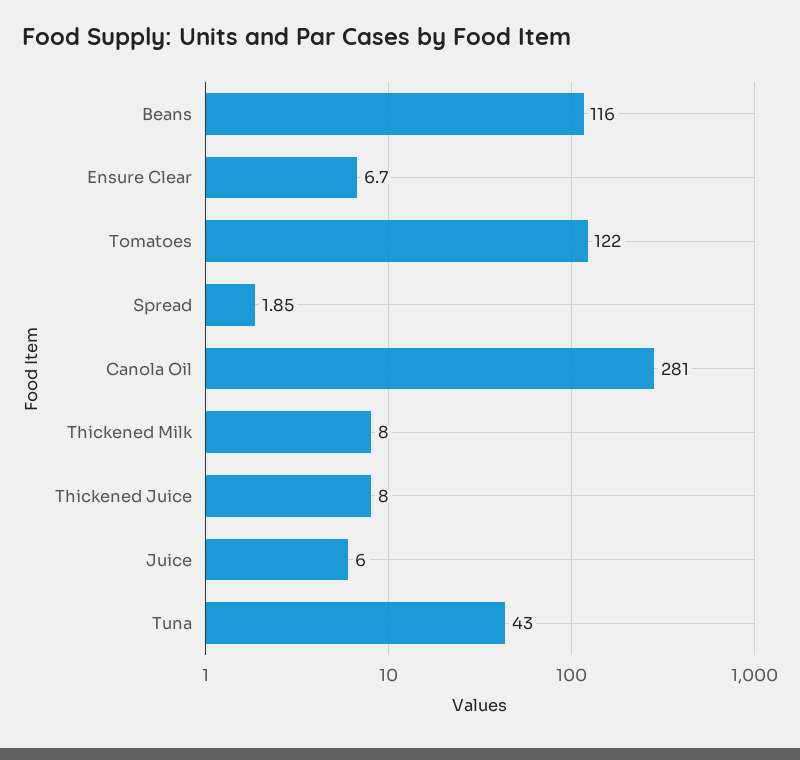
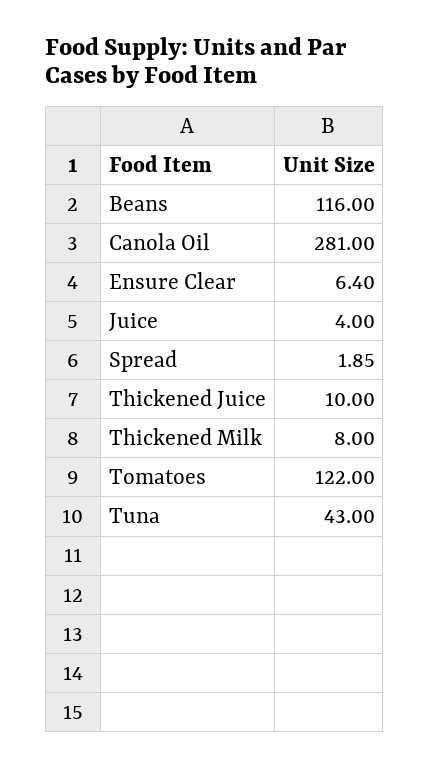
  {
    "Beans": 116,
-   "Ensure Clear": 6.7,
+   "Ensure Clear": 6.4,
    "Tomatoes": 122,
    "Spread": 1.85,
    "Canola Oil": 281,
    "Thickened Milk": 8,
-   "Thickened Juice": 8,
+   "Thickened Juice": 10,
-   "Juice": 6,
+   "Juice": 4,
    "Tuna": 43
  }

